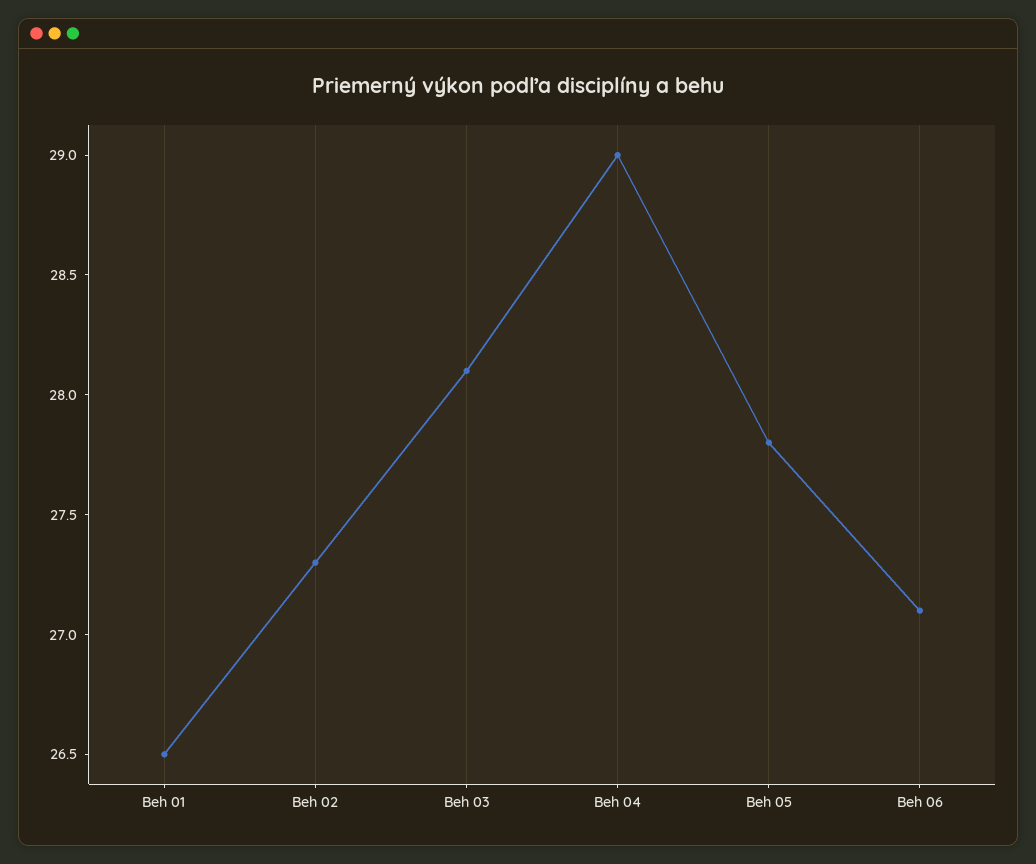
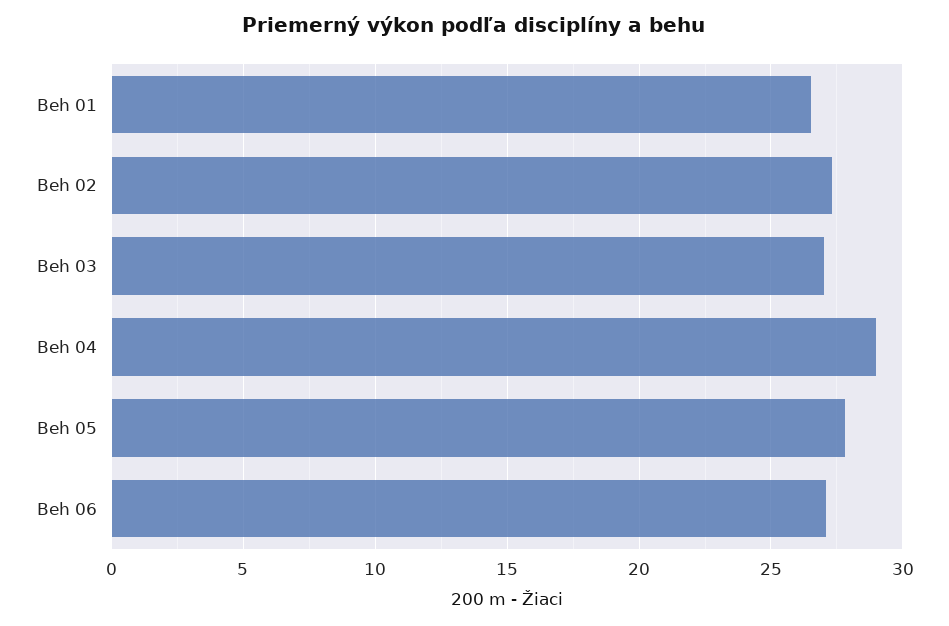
  {
    "Beh 01": 26.5,
    "Beh 02": 27.3,
-   "Beh 03": 28.1,
+   "Beh 03": 27,
    "Beh 04": 29,
    "Beh 05": 27.8,
    "Beh 06": 27.1
  }

